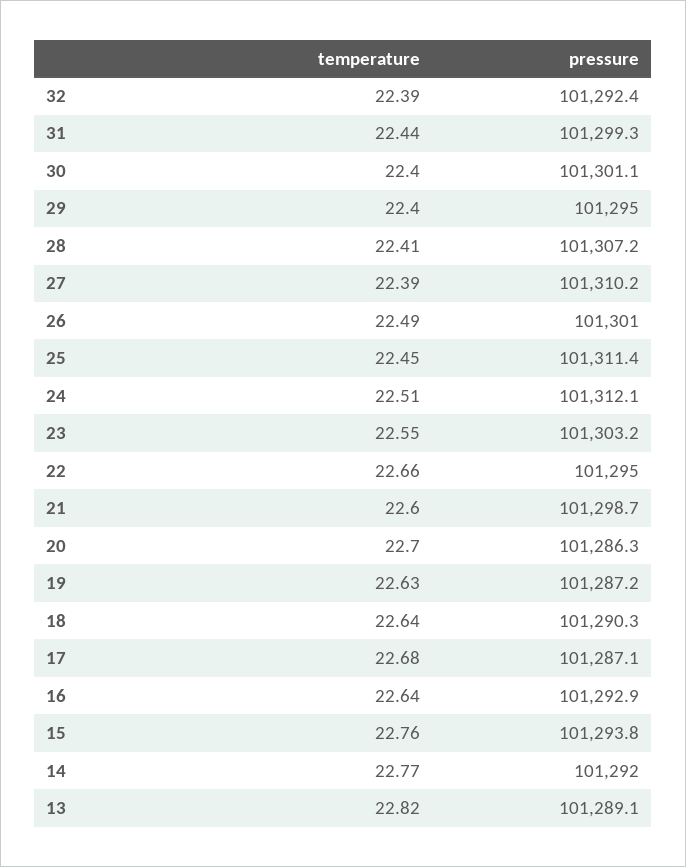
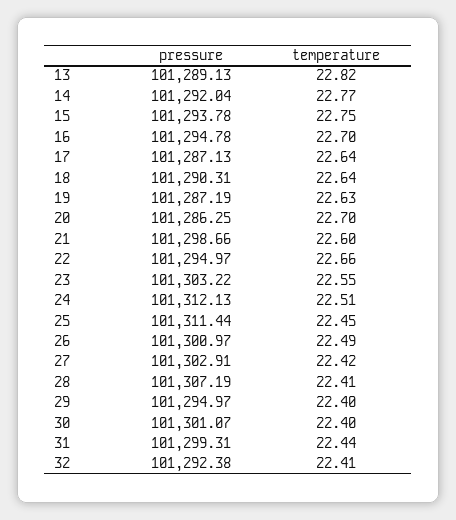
  {
    "temperature": {
-     "32": 22.39,
+     "32": 22.41,
      "31": 22.44,
      "30": 22.4,
      "29": 22.4,
      "28": 22.41,
-     "27": 22.39,
+     "27": 22.42,
      "26": 22.49,
      "25": 22.45,
      "24": 22.51,
      "23": 22.55,
      "22": 22.66,
      "21": 22.6,
      "20": 22.7,
      "19": 22.63,
      "18": 22.64,
-     "17": 22.68,
+     "17": 22.64,
-     "16": 22.64,
+     "16": 22.7,
-     "15": 22.76,
+     "15": 22.75,
      "14": 22.77,
      "13": 22.82
    },
    "pressure": {
      "32": 101292.38,
      "31": 101299.31,
      "30": 101301.07,
      "29": 101294.97,
      "28": 101307.19,
-     "27": 101310.2,
+     "27": 101302.91,
      "26": 101300.97,
      "25": 101311.44,
      "24": 101312.13,
      "23": 101303.22,
      "22": 101294.97,
      "21": 101298.66,
      "20": 101286.25,
      "19": 101287.19,
      "18": 101290.31,
      "17": 101287.13,
-     "16": 101292.9,
+     "16": 101294.78,
      "15": 101293.78,
      "14": 101292.04,
      "13": 101289.13
    }
  }

